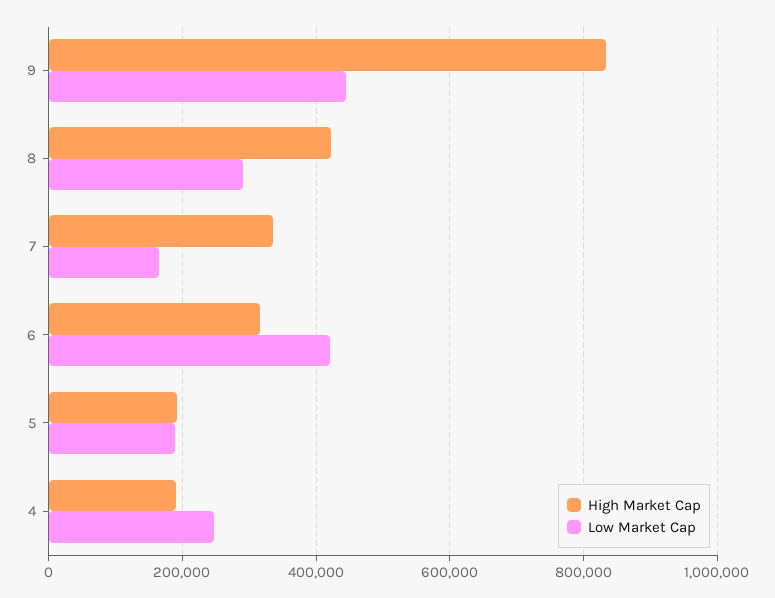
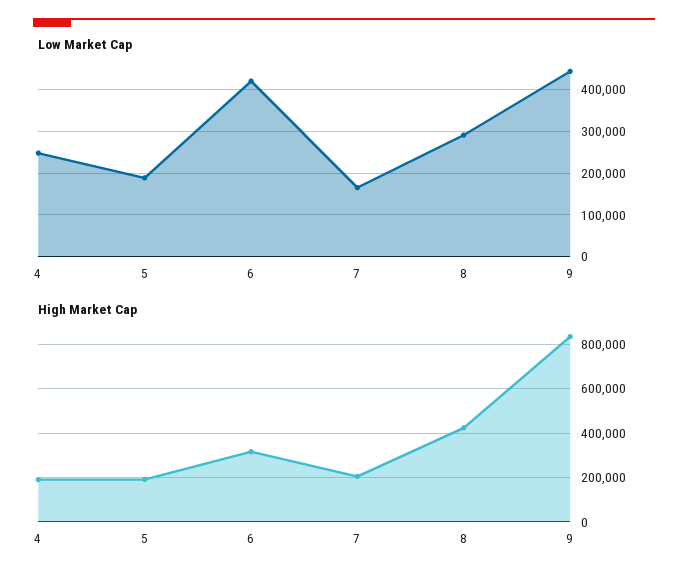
  {
    "High Market Cap": {
      "9": 840000,
      "8": 420000,
-     "7": 340000,
+     "7": 200000,
      "6": 320000,
      "5": 200000,
      "4": 200000
    },
    "Low Market Cap": {
      "9": 440000,
      "8": 300000,
      "7": 160000,
      "6": 420000,
      "5": 180000,
      "4": 240000
    }
  }

